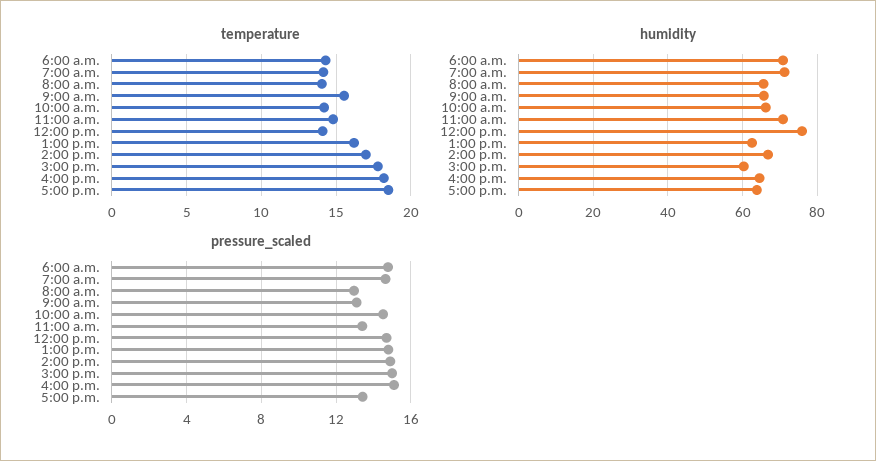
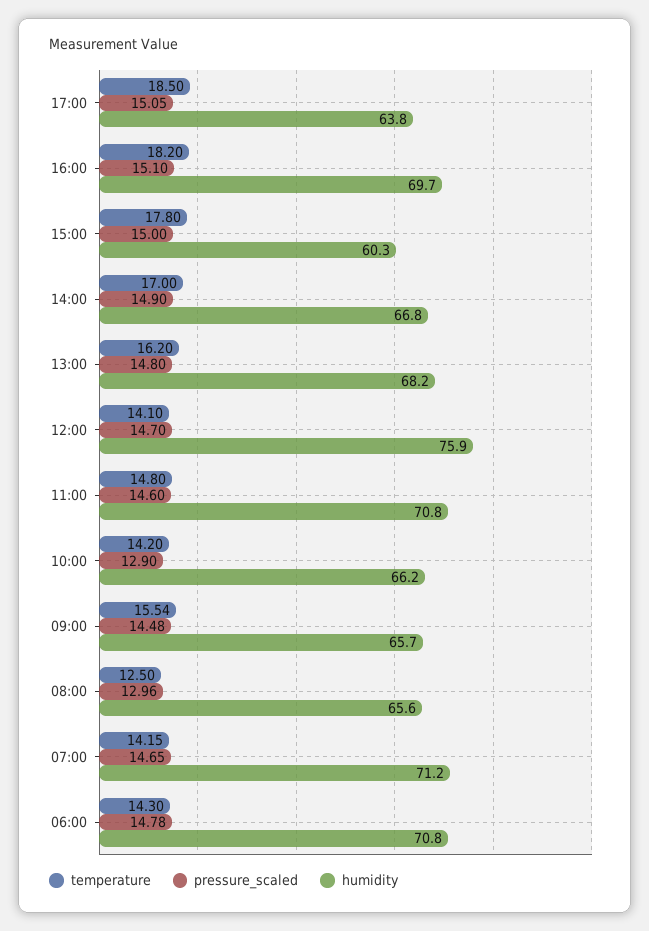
  {
    "temperature": {
      "6:00 a.m.": 14.3,
      "7:00 a.m.": 14.15,
-     "8:00 a.m.": 14,
+     "8:00 a.m.": 12.5,
      "9:00 a.m.": 15.54,
      "10:00 a.m.": 14.2,
      "11:00 a.m.": 14.8,
      "12:00 p.m.": 14.1,
      "1:00 p.m.": 16.2,
      "2:00 p.m.": 17,
      "3:00 p.m.": 17.8,
      "4:00 p.m.": 18.2,
      "5:00 p.m.": 18.5
    },
    "humidity": {
      "6:00 a.m.": 70.8,
      "7:00 a.m.": 71.2,
      "8:00 a.m.": 65.6,
      "9:00 a.m.": 65.7,
      "10:00 a.m.": 66.2,
      "11:00 a.m.": 70.8,
      "12:00 p.m.": 75.9,
-     "1:00 p.m.": 62,
+     "1:00 p.m.": 68.2,
      "2:00 p.m.": 66.8,
      "3:00 p.m.": 60.3,
-     "4:00 p.m.": 64,
+     "4:00 p.m.": 69.7,
      "5:00 p.m.": 63.8
    },
    "pressure_scaled": {
      "6:00 a.m.": 14.78,
      "7:00 a.m.": 14.65,
      "8:00 a.m.": 12.96,
-     "9:00 a.m.": 13,
+     "9:00 a.m.": 14.48,
-     "10:00 a.m.": 14.5,
+     "10:00 a.m.": 12.9,
-     "11:00 a.m.": 13.5,
+     "11:00 a.m.": 14.6,
      "12:00 p.m.": 14.7,
      "1:00 p.m.": 14.8,
      "2:00 p.m.": 14.9,
      "3:00 p.m.": 15,
      "4:00 p.m.": 15.1,
-     "5:00 p.m.": 13.5
+     "5:00 p.m.": 15.05
    }
  }

